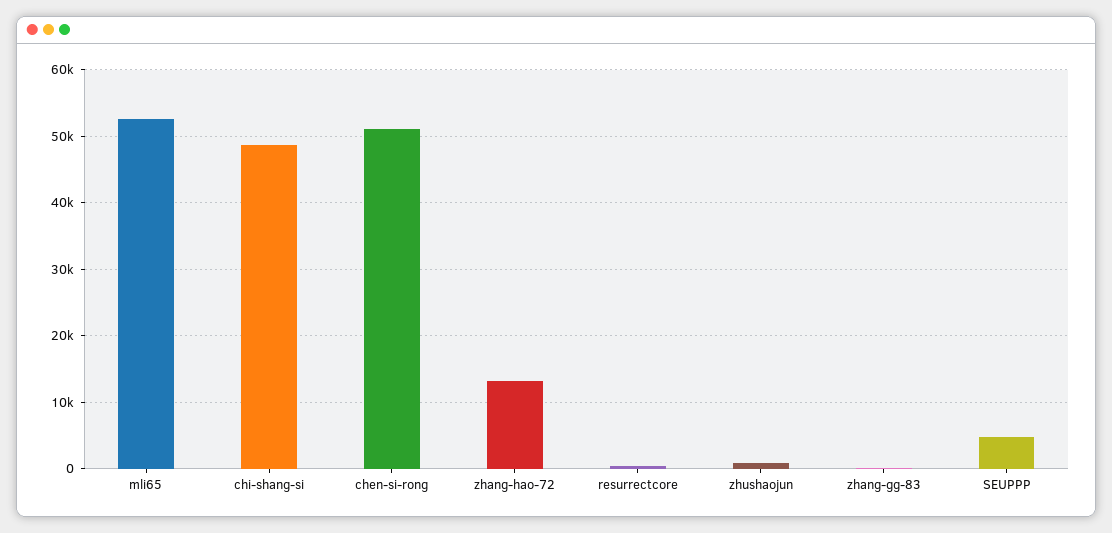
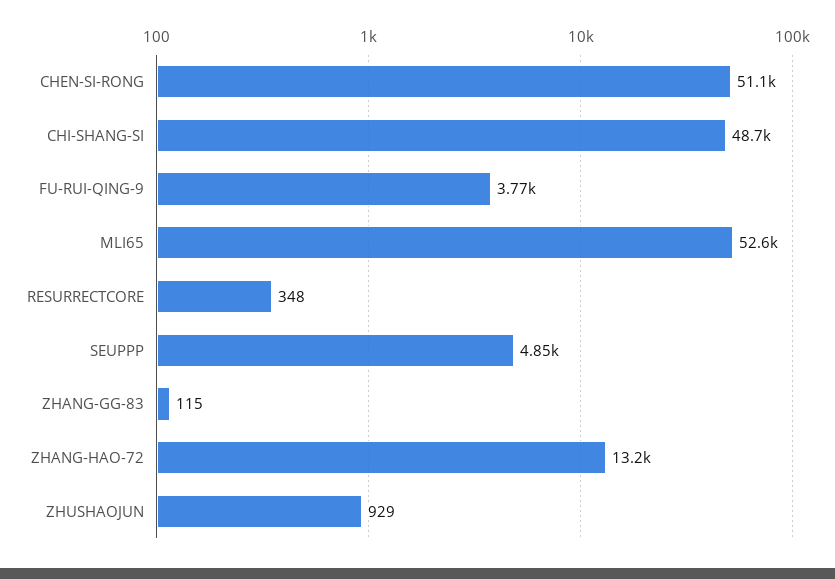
  {
    "mli65": 52600,
    "chi-shang-si": 48700,
    "chen-si-rong": 51100,
    "zhang-hao-72": 13200,
    "resurrectcore": 348,
    "zhushaojun": 929,
    "zhang-gg-83": 115,
-   "SEUPPP": 4850
+   "SEUPPP": 4850,
+   "FU-RUI-QING-9": 3770
  }

